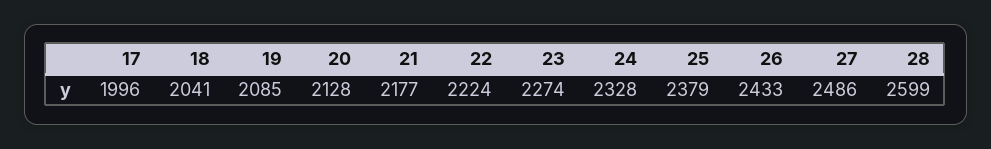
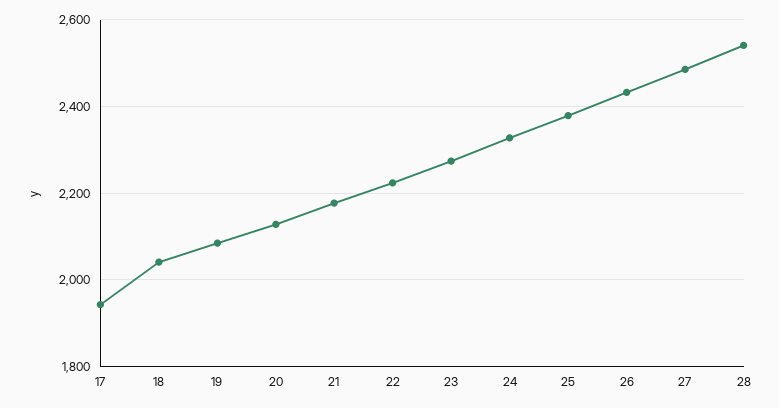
  {
-   "17": 1996,
+   "17": 1940,
    "18": 2041,
    "19": 2085,
    "20": 2128,
    "21": 2177,
    "22": 2224,
    "23": 2274,
    "24": 2328,
    "25": 2379,
    "26": 2433,
    "27": 2486,
-   "28": 2599
+   "28": 2540
  }

